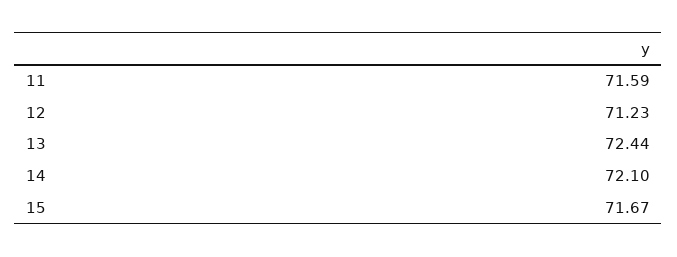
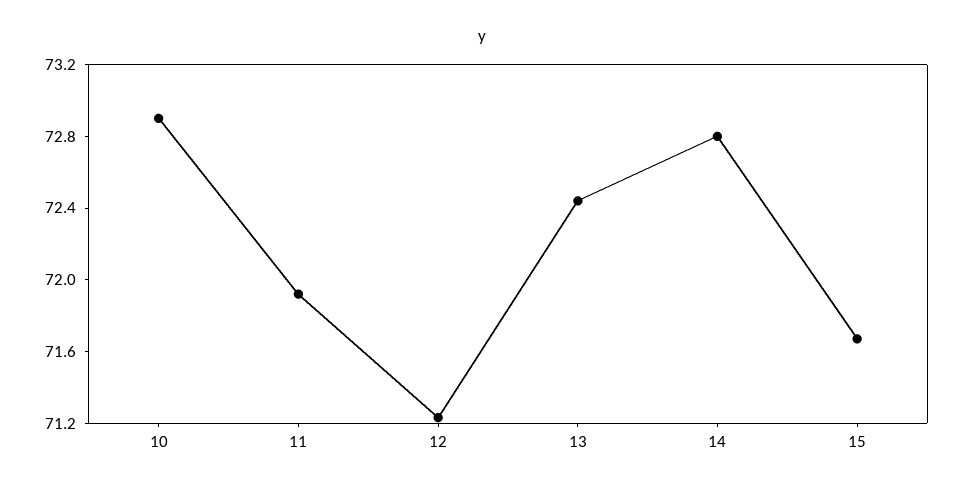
  {
-   "11": 71.59,
+   "11": 71.9,
    "12": 71.23,
    "13": 72.44,
-   "14": 72.1,
+   "14": 72.8,
-   "15": 71.67
+   "15": 71.67,
+   "10": 72.9
  }

